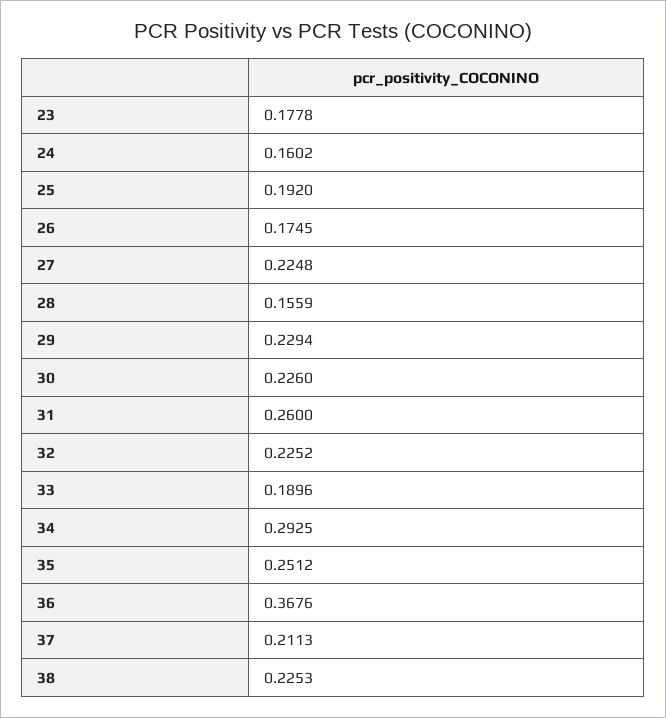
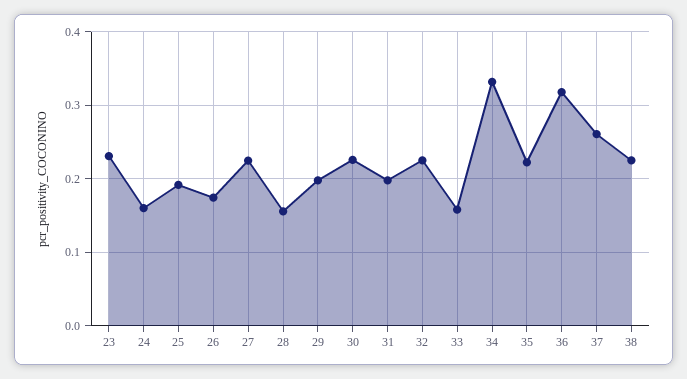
  {
-   "23": 0.1778,
+   "23": 0.23,
    "24": 0.1602,
    "25": 0.192,
    "26": 0.1745,
    "27": 0.2248,
    "28": 0.1559,
-   "29": 0.2294,
+   "29": 0.2,
    "30": 0.226,
-   "31": 0.26,
+   "31": 0.2,
    "32": 0.2252,
-   "33": 0.1896,
+   "33": 0.16,
-   "34": 0.2925,
+   "34": 0.33,
-   "35": 0.2512,
+   "35": 0.22,
-   "36": 0.3676,
+   "36": 0.32,
-   "37": 0.2113,
+   "37": 0.26,
    "38": 0.2253
  }

